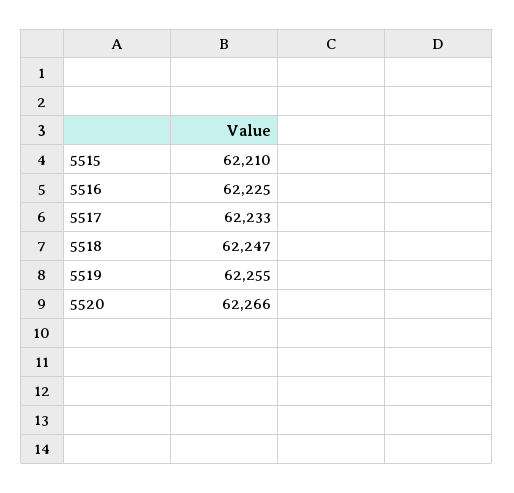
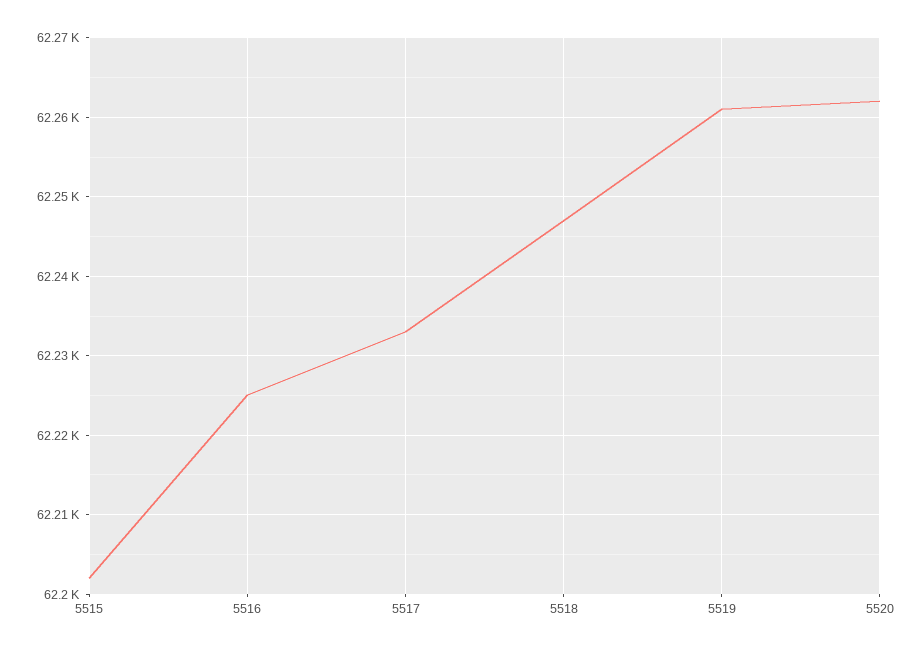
  {
-   "5515": 62210,
+   "5515": 62202,
    "5516": 62225,
    "5517": 62233,
    "5518": 62247,
-   "5519": 62255,
+   "5519": 62261,
-   "5520": 62266
+   "5520": 62262
  }

